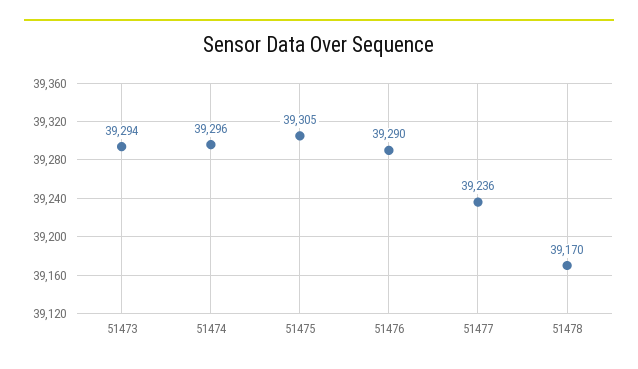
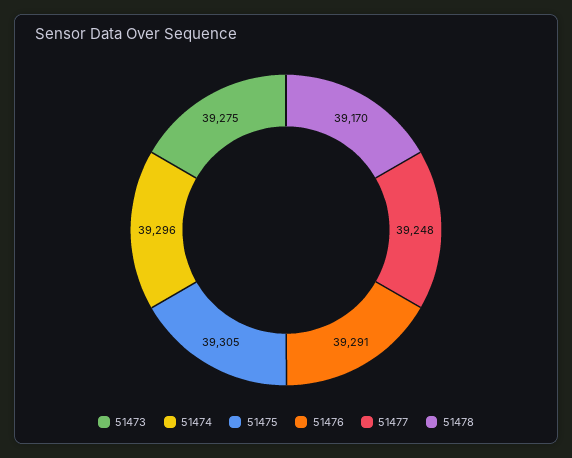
  {
-   "51473": 39294,
+   "51473": 39275,
    "51474": 39296,
    "51475": 39305,
-   "51476": 39290,
+   "51476": 39291,
-   "51477": 39236,
+   "51477": 39248,
    "51478": 39170
  }

